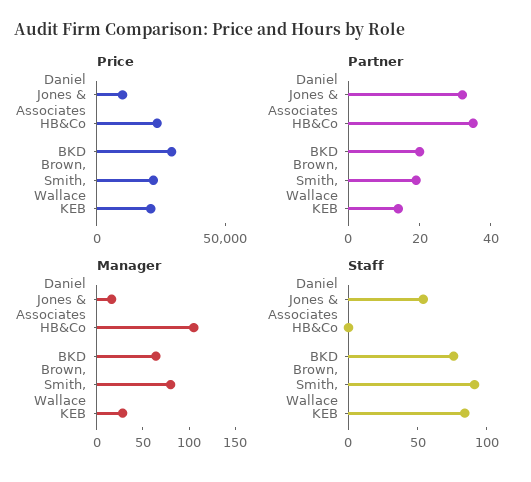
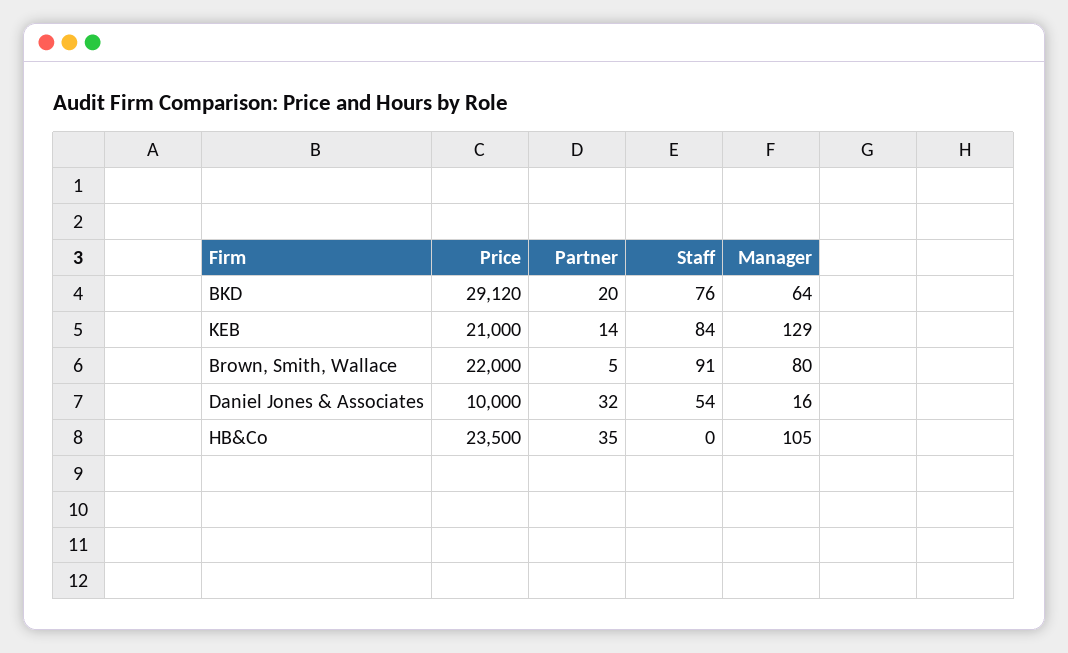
  {
    "Price": {
      "Daniel Jones & Associates": 10000,
      "HB&Co": 23500,
      "BKD": 29120,
      "Brown, Smith, Wallace": 22000,
      "KEB": 21000
    },
    "Partner": {
      "Daniel Jones & Associates": 32,
      "HB&Co": 35,
      "BKD": 20,
-     "Brown, Smith, Wallace": 20,
+     "Brown, Smith, Wallace": 5,
      "KEB": 14
    },
    "Manager": {
      "Daniel Jones & Associates": 16,
      "HB&Co": 105,
      "BKD": 64,
      "Brown, Smith, Wallace": 80,
-     "KEB": 30
+     "KEB": 129
    },
    "Staff": {
      "Daniel Jones & Associates": 54,
      "HB&Co": 0,
      "BKD": 76,
      "Brown, Smith, Wallace": 91,
      "KEB": 84
    }
  }

